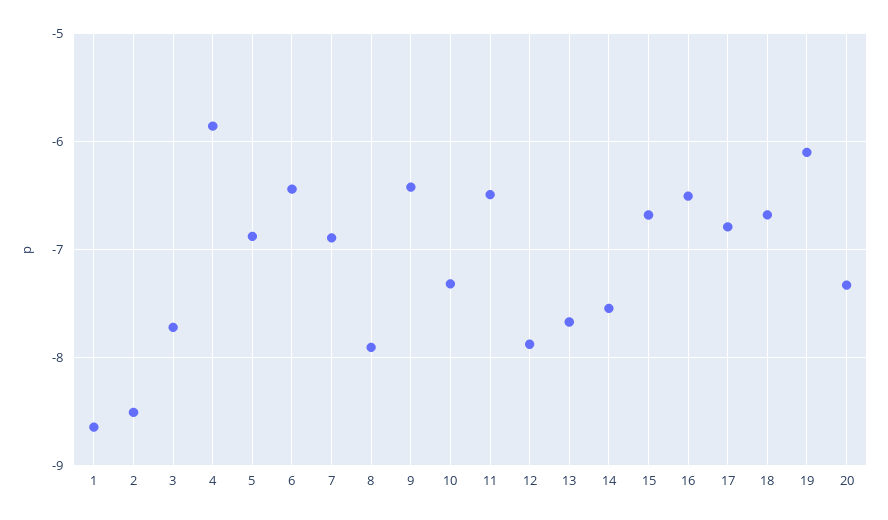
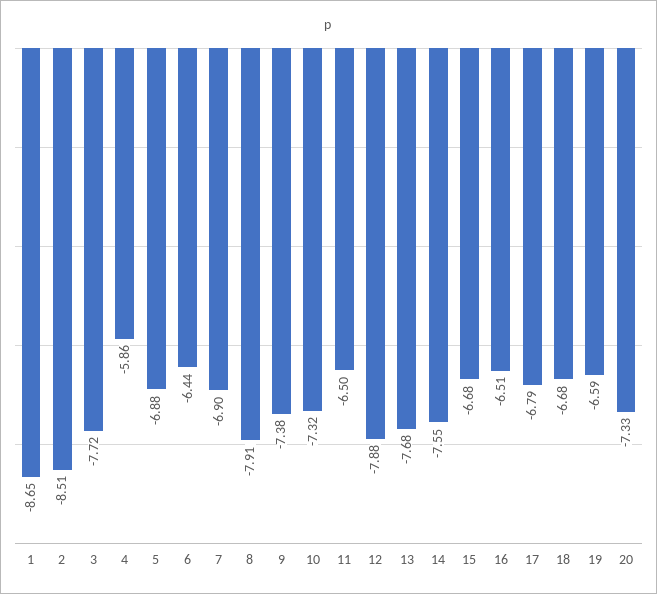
  {
    "1": -8.65,
    "2": -8.51,
    "3": -7.72,
    "4": -5.86,
    "5": -6.88,
    "6": -6.44,
    "7": -6.9,
    "8": -7.91,
-   "9": -6.4,
+   "9": -7.38,
    "10": -7.32,
    "11": -6.5,
    "12": -7.88,
    "13": -7.68,
    "14": -7.55,
    "15": -6.68,
    "16": -6.51,
    "17": -6.79,
    "18": -6.68,
-   "19": -6.1,
+   "19": -6.59,
    "20": -7.33
  }

